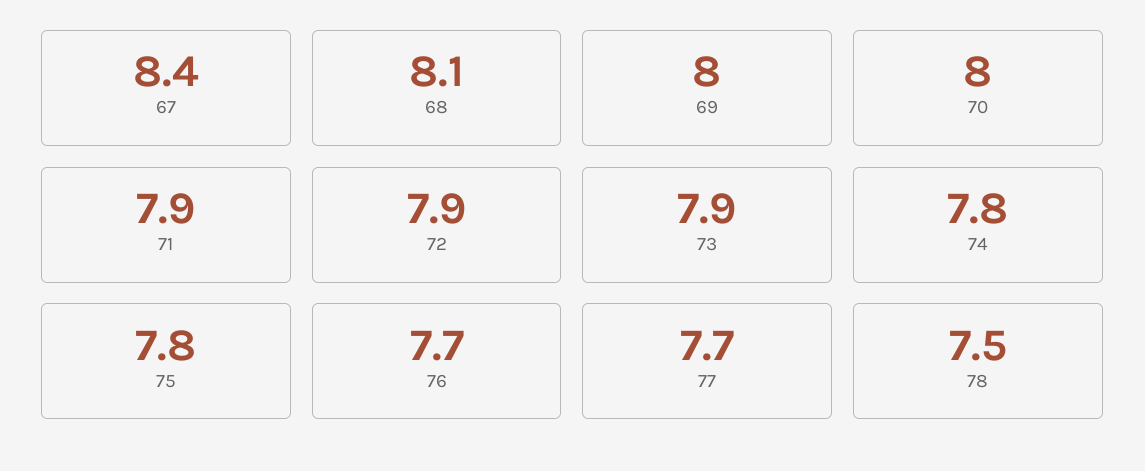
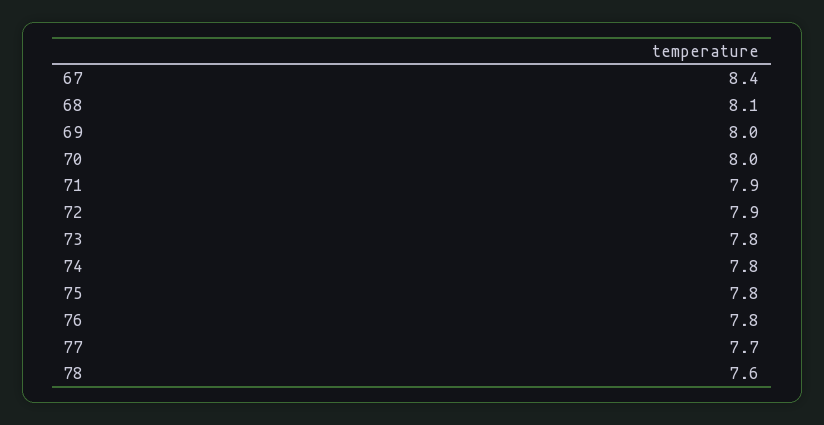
  {
    "67": 8.4,
    "68": 8.1,
    "69": 8,
    "70": 8,
    "71": 7.9,
    "72": 7.9,
-   "73": 7.9,
+   "73": 7.8,
    "74": 7.8,
    "75": 7.8,
-   "76": 7.7,
+   "76": 7.8,
    "77": 7.7,
-   "78": 7.5
+   "78": 7.6
  }

